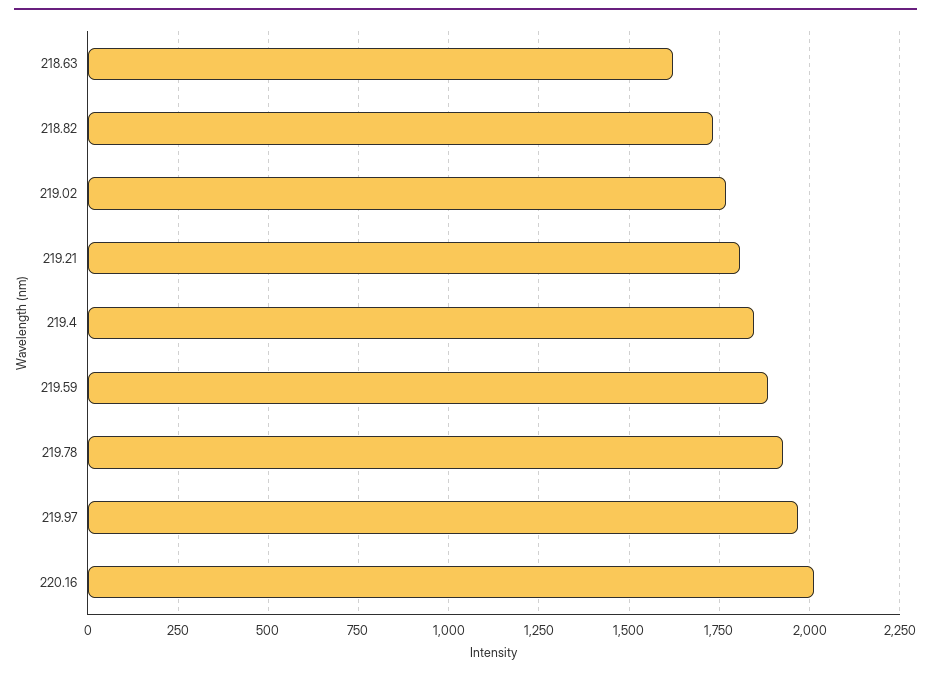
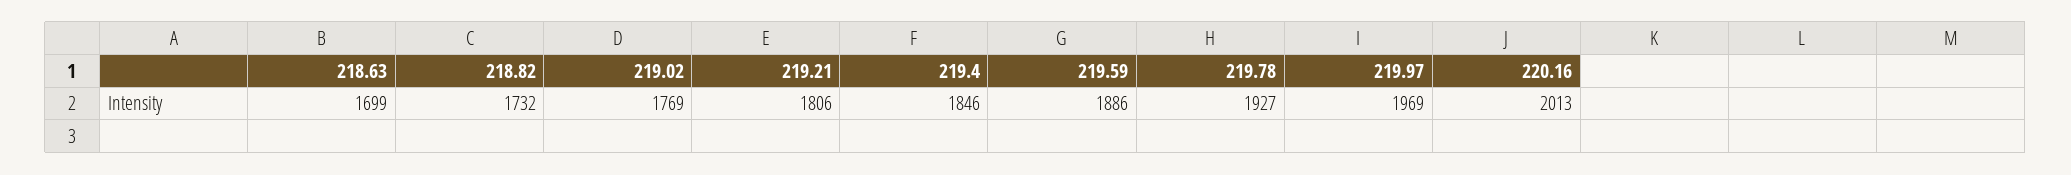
  {
-   "218.63": 1625,
+   "218.63": 1699,
    "218.82": 1732,
    "219.02": 1769,
    "219.21": 1806,
    "219.4": 1846,
    "219.59": 1886,
    "219.78": 1927,
    "219.97": 1969,
    "220.16": 2013
  }

